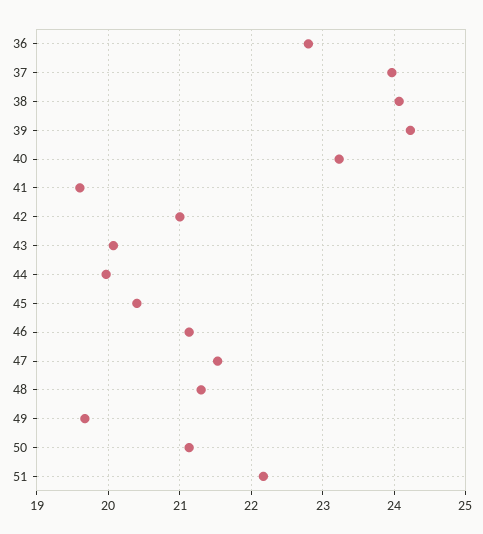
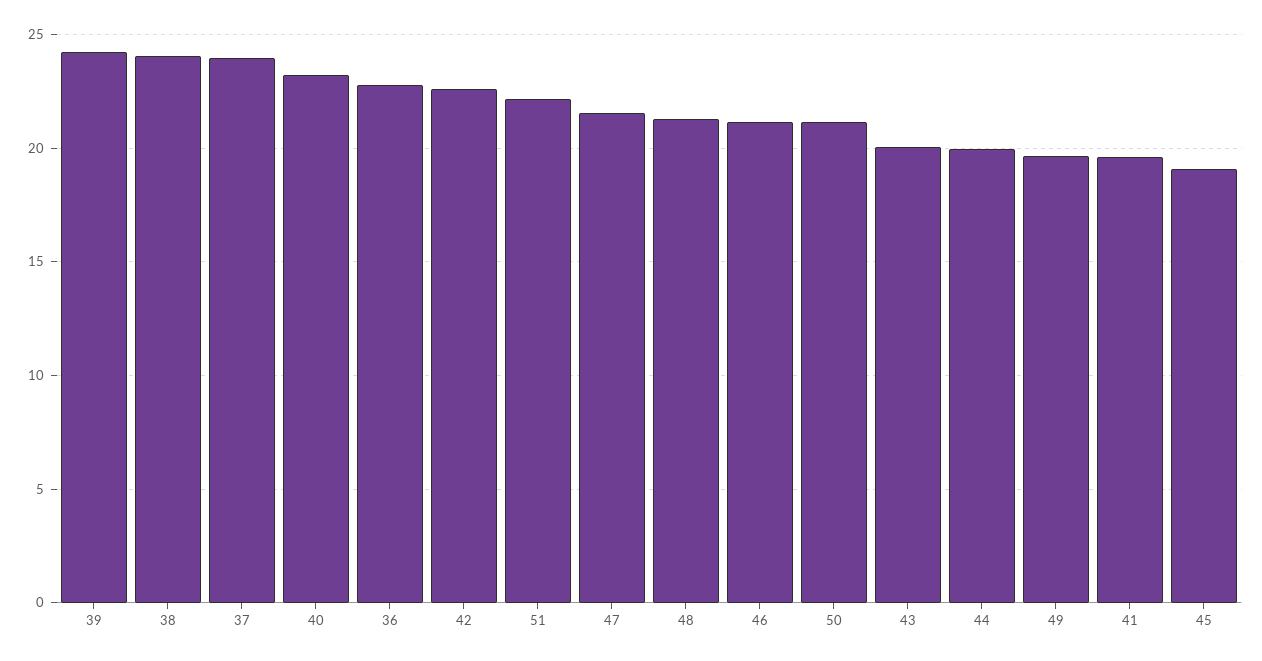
  {
    "36": 22.8,
    "37": 24,
    "38": 24.1,
    "39": 24.2,
    "40": 23.2,
    "41": 19.6,
-   "42": 21,
+   "42": 22.5,
    "43": 20.1,
    "44": 20,
-   "45": 20.4,
+   "45": 19,
    "46": 21.1,
    "47": 21.5,
    "48": 21.3,
    "49": 19.7,
    "50": 21.1,
    "51": 22.2
  }

